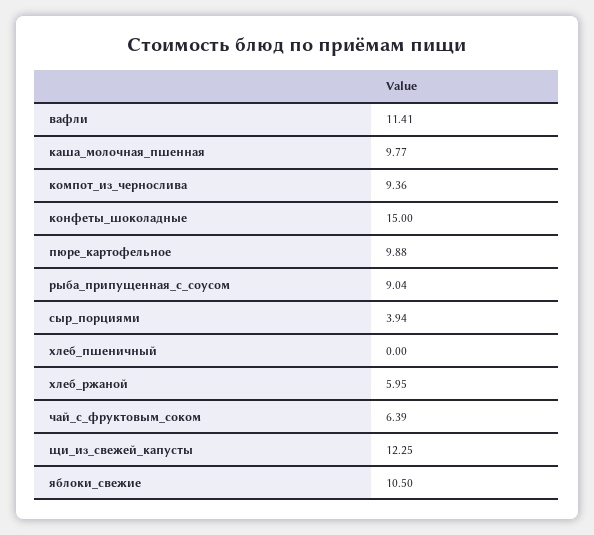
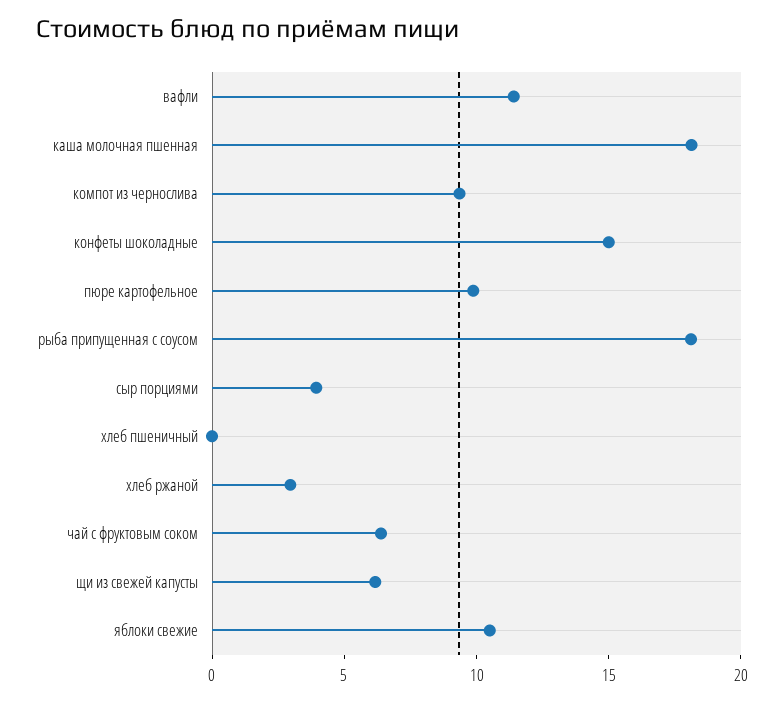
  {
    "вафли": 11.41,
-   "каша_молочная_пшенная": 9.77,
+   "каша_молочная_пшенная": 18,
    "компот_из_чернослива": 9.36,
    "конфеты_шоколадные": 15,
    "пюре_картофельное": 9.88,
-   "рыба_припущенная_с_соусом": 9.04,
+   "рыба_припущенная_с_соусом": 18,
    "сыр_порциями": 3.94,
    "хлеб_пшеничный": 0,
-   "хлеб_ржаной": 5.95,
+   "хлеб_ржаной": 3,
    "чай_с_фруктовым_соком": 6.39,
-   "щи_из_свежей_капусты": 12.25,
+   "щи_из_свежей_капусты": 6,
    "яблоки_свежие": 10.5
  }

